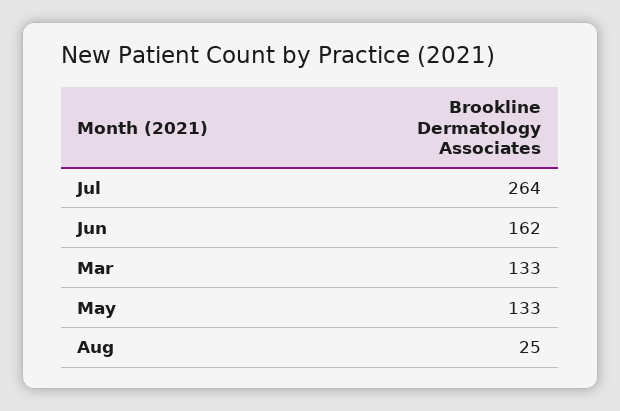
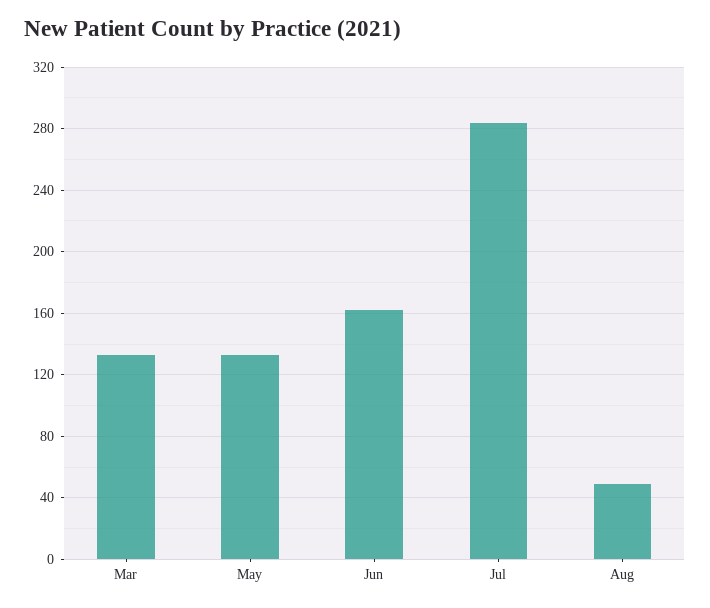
  {
-   "Jul": 264,
+   "Jul": 285,
    "Jun": 162,
    "Mar": 133,
    "May": 133,
-   "Aug": 25
+   "Aug": 50
  }

